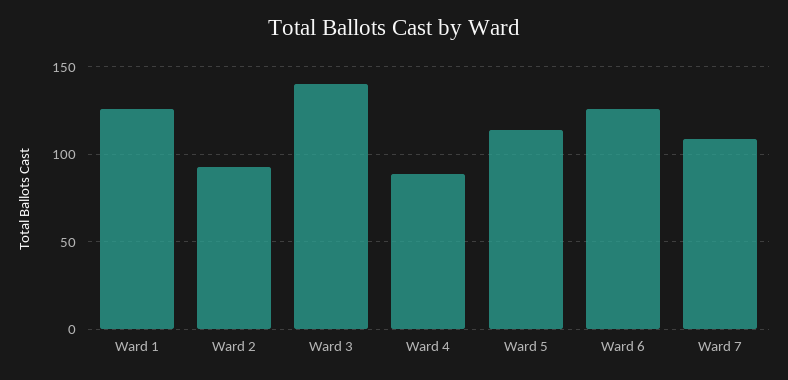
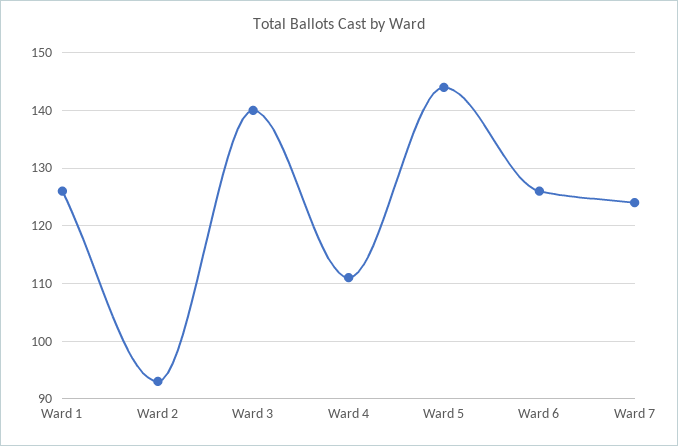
  {
    "Ward 1": 125,
    "Ward 2": 95,
    "Ward 3": 140,
-   "Ward 4": 90,
+   "Ward 4": 110,
-   "Ward 5": 115,
+   "Ward 5": 145,
    "Ward 6": 125,
-   "Ward 7": 110
+   "Ward 7": 125
  }

